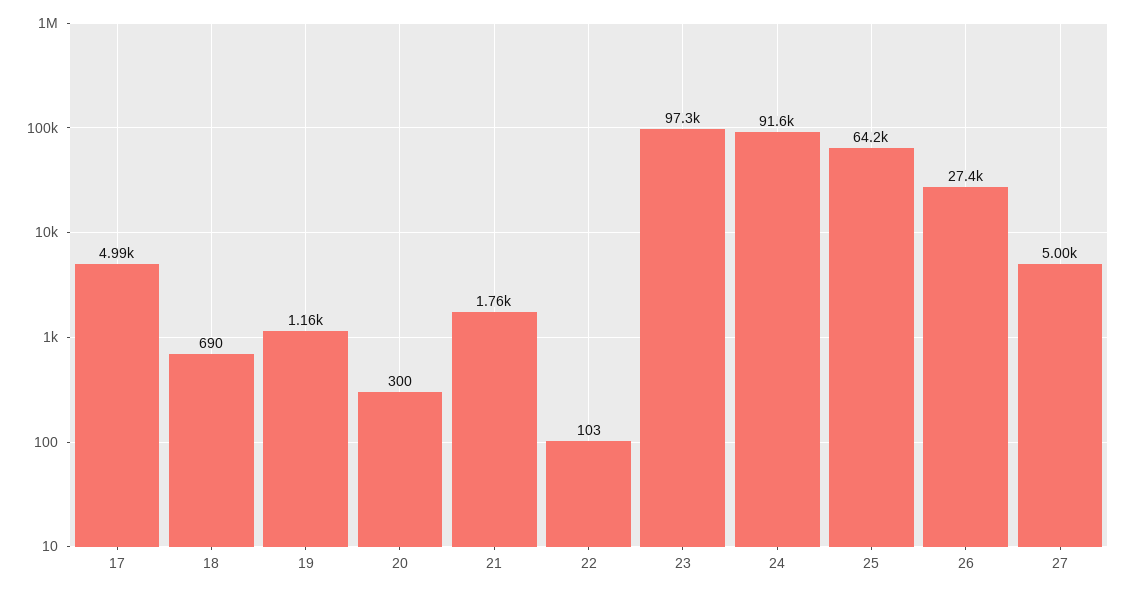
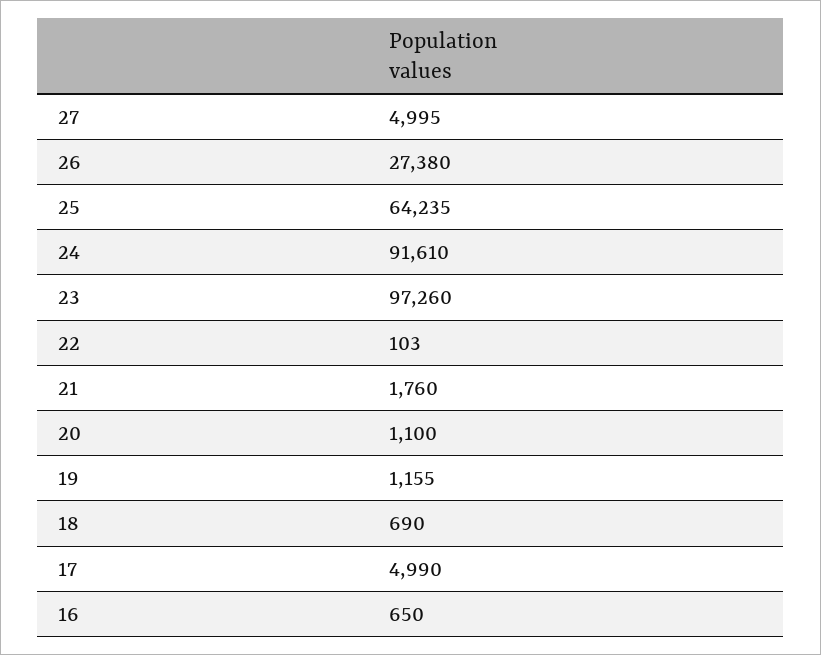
  {
    "17": 4990,
    "18": 690,
    "19": 1155,
-   "20": 300,
+   "20": 1100,
    "21": 1760,
    "22": 103,
    "23": 97260,
    "24": 91610,
    "25": 64235,
    "26": 27380,
-   "27": 4995
+   "27": 4995,
+   "16": 650
  }

